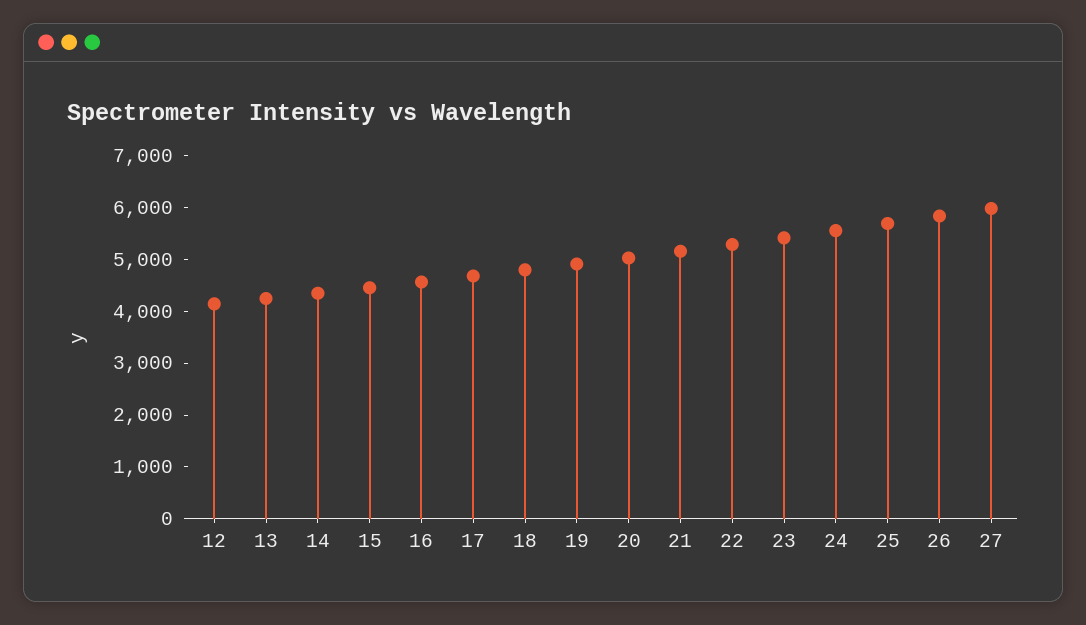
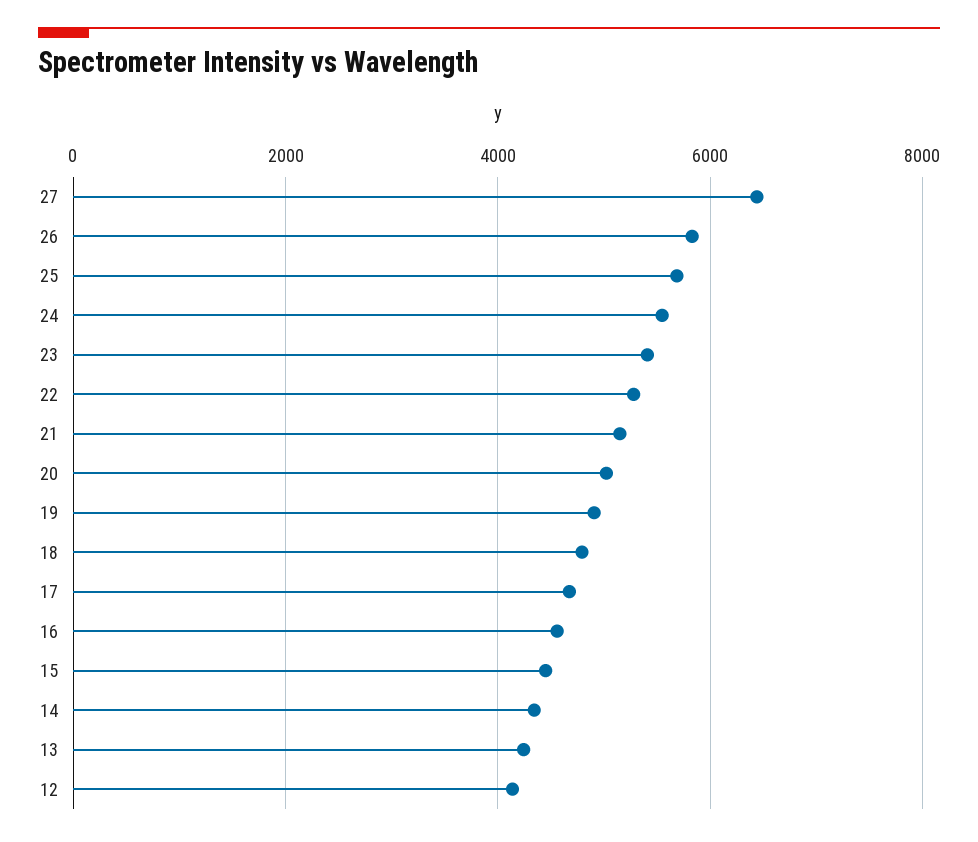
  {
    "12": 4200,
    "13": 4200,
    "14": 4400,
    "15": 4400,
    "16": 4600,
    "17": 4600,
    "18": 4800,
    "19": 5000,
    "20": 5000,
    "21": 5200,
    "22": 5200,
    "23": 5400,
    "24": 5600,
    "25": 5600,
    "26": 5800,
-   "27": 6000
+   "27": 6400
  }

